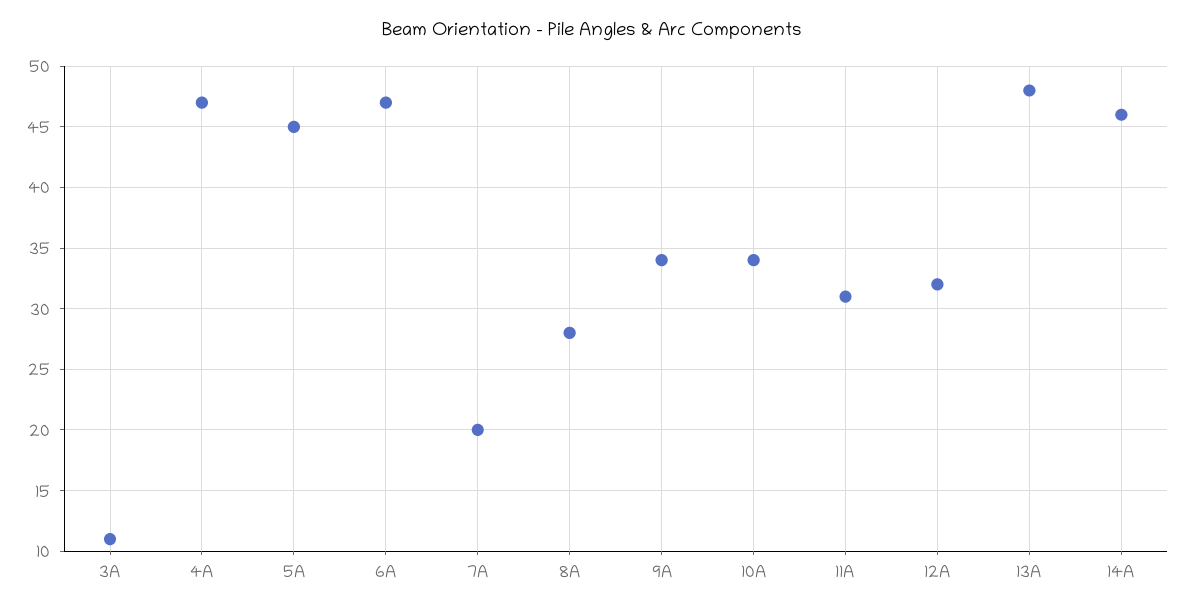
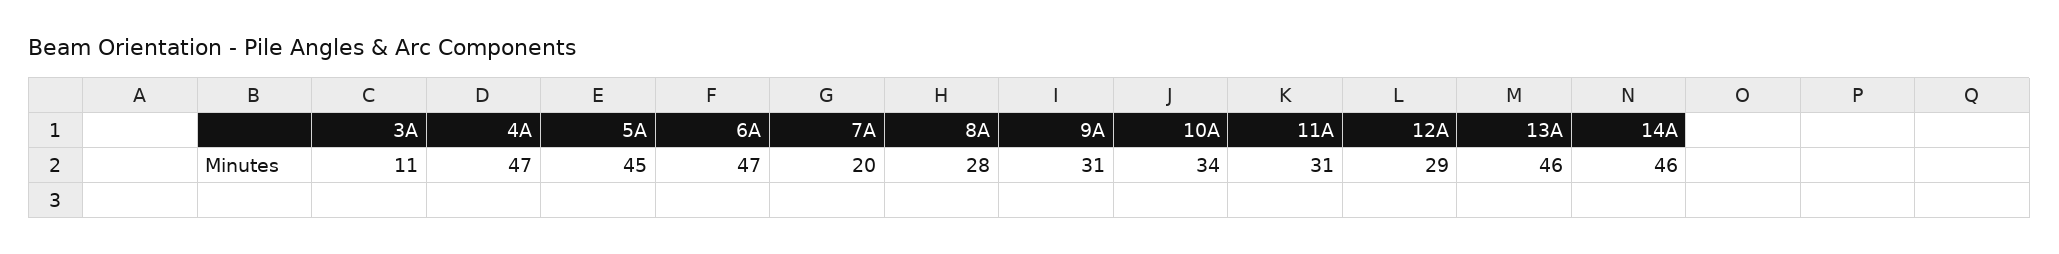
  {
    "3A": 11,
    "4A": 47,
    "5A": 45,
    "6A": 47,
    "7A": 20,
    "8A": 28,
-   "9A": 34,
+   "9A": 31,
    "10A": 34,
    "11A": 31,
-   "12A": 32,
+   "12A": 29,
-   "13A": 48,
+   "13A": 46,
    "14A": 46
  }

